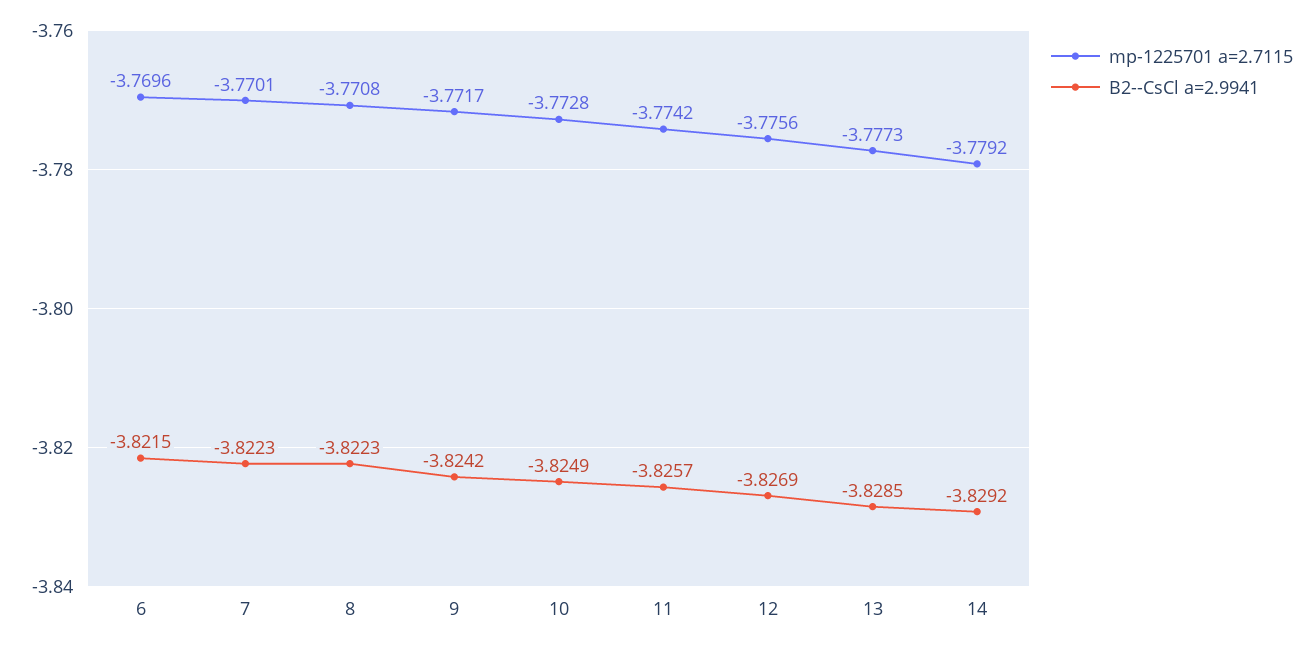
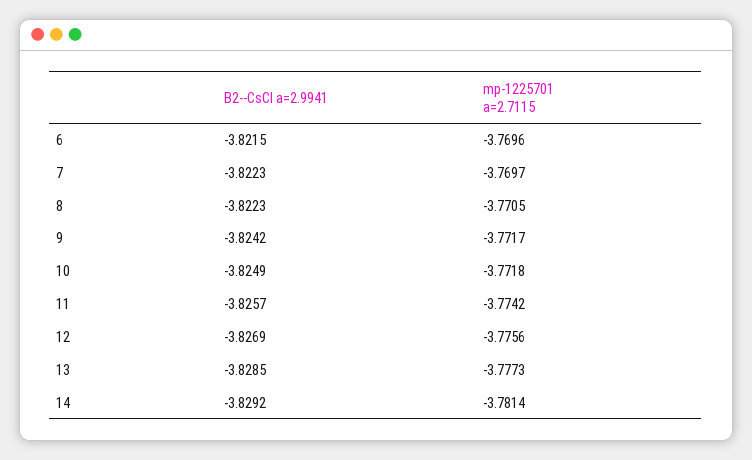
  {
    "mp-1225701 a=2.7115": {
      "6": -3.7696,
-     "7": -3.7701,
+     "7": -3.7697,
-     "8": -3.7708,
+     "8": -3.7705,
      "9": -3.7717,
-     "10": -3.7728,
+     "10": -3.7718,
      "11": -3.7742,
      "12": -3.7756,
      "13": -3.7773,
-     "14": -3.7792
+     "14": -3.7814
    },
    "B2--CsCl a=2.9941": {
      "6": -3.8215,
      "7": -3.8223,
      "8": -3.8223,
      "9": -3.8242,
      "10": -3.8249,
      "11": -3.8257,
      "12": -3.8269,
      "13": -3.8285,
      "14": -3.8292
    }
  }

